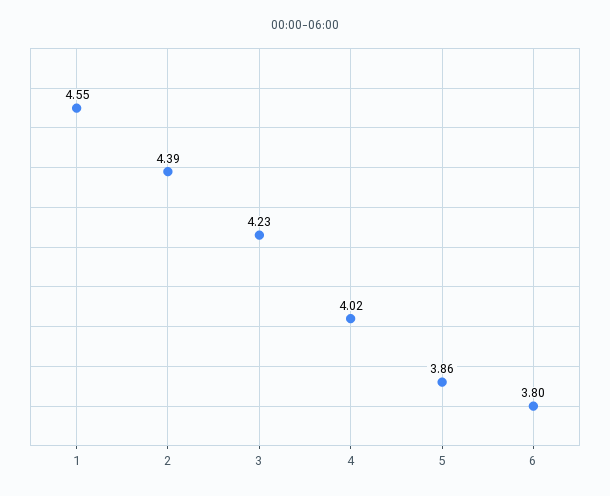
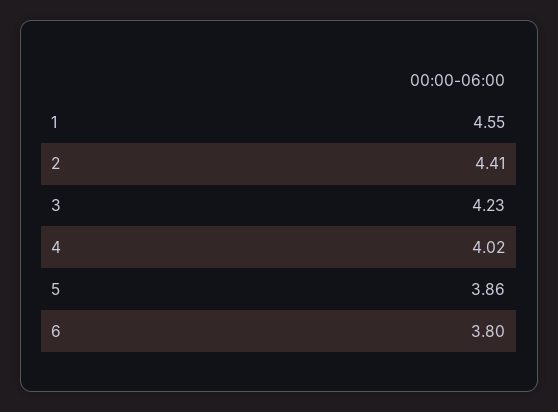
  {
    "1": 4.55,
-   "2": 4.39,
+   "2": 4.41,
    "3": 4.23,
    "4": 4.02,
    "5": 3.86,
    "6": 3.8
  }

